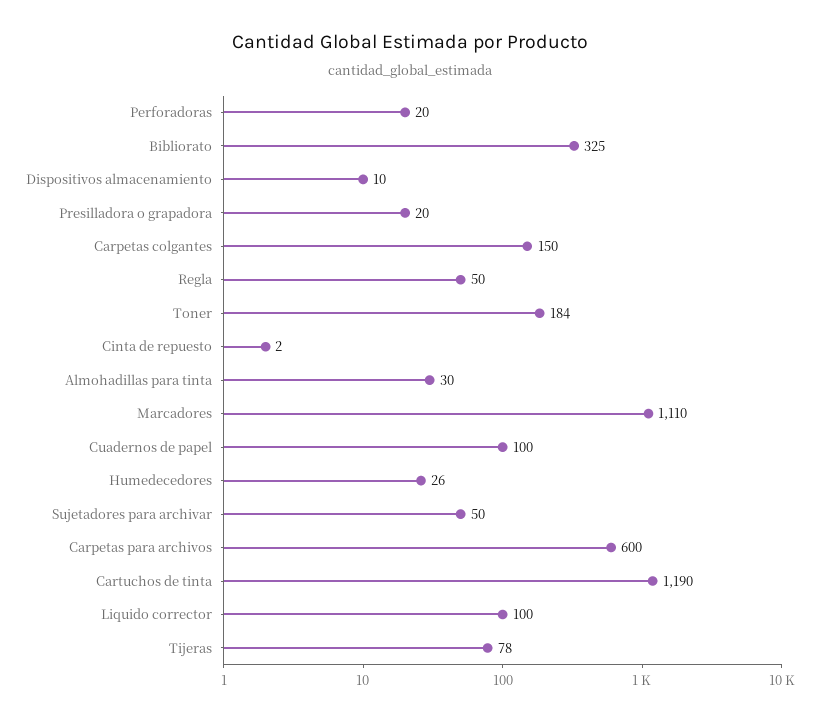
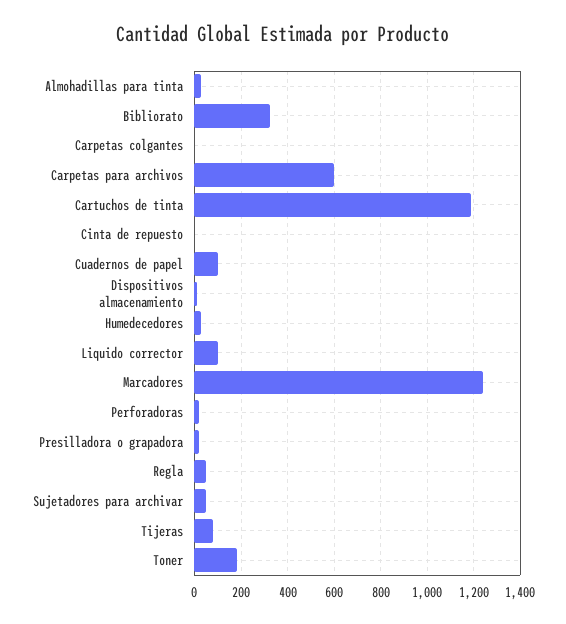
  {
    "Perforadoras": 20,
    "Bibliorato": 325,
    "Dispositivos almacenamiento": 10,
    "Presilladora o grapadora": 20,
-   "Carpetas colgantes": 150,
+   "Carpetas colgantes": 0,
    "Regla": 50,
    "Toner": 184,
    "Cinta de repuesto": 2,
    "Almohadillas para tinta": 30,
-   "Marcadores": 1110,
+   "Marcadores": 1250,
    "Cuadernos de papel": 100,
    "Humedecedores": 26,
    "Sujetadores para archivar": 50,
    "Carpetas para archivos": 600,
    "Cartuchos de tinta": 1190,
    "Liquido corrector": 100,
    "Tijeras": 78
  }

